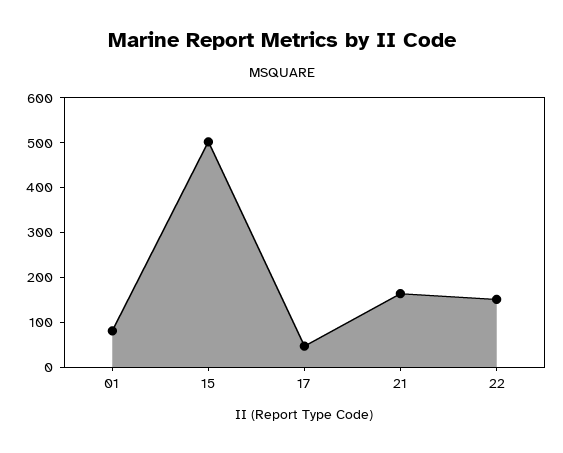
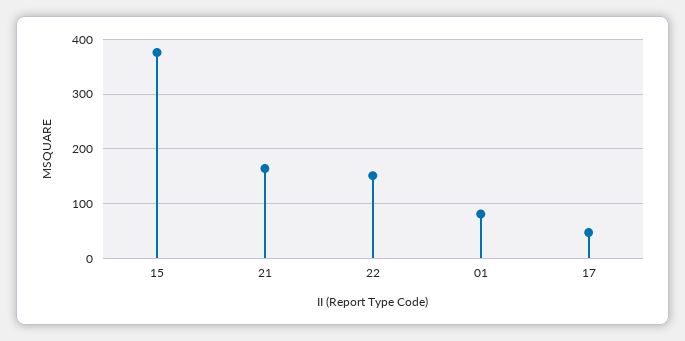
  {
    "01": 80,
-   "15": 500,
+   "15": 380,
    "17": 40,
    "21": 160,
    "22": 160
  }

